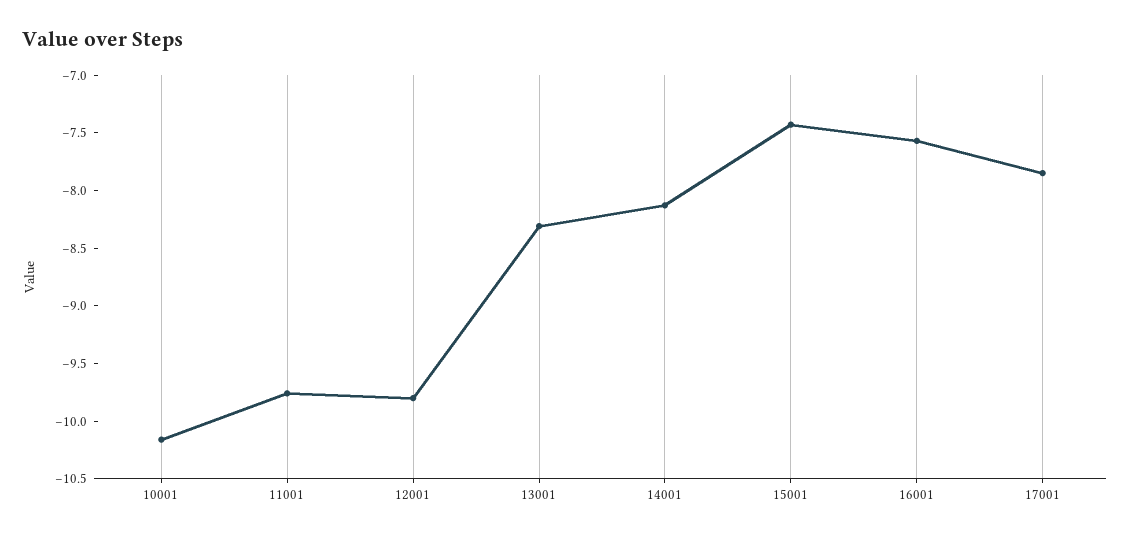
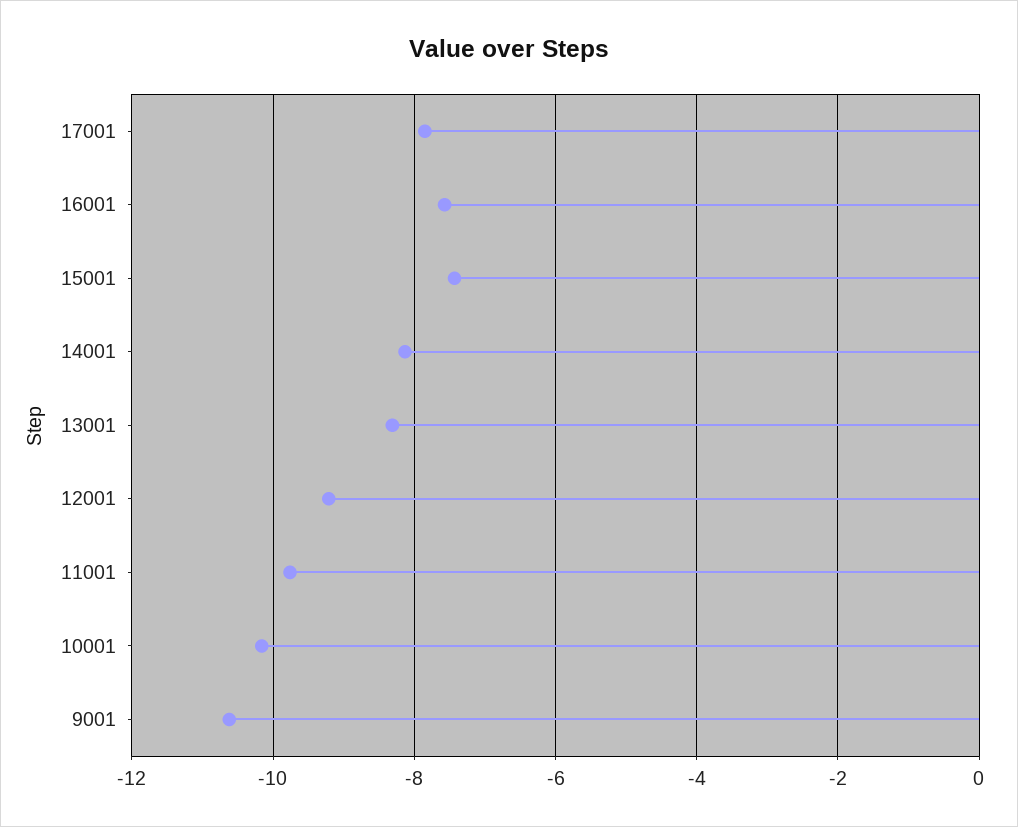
  {
    "10001": -10.2,
    "11001": -9.8,
-   "12001": -9.8,
+   "12001": -9.2,
    "13001": -8.3,
    "14001": -8.1,
    "15001": -7.4,
    "16001": -7.6,
-   "17001": -7.9
+   "17001": -7.9,
+   "9001": -10.6
  }

